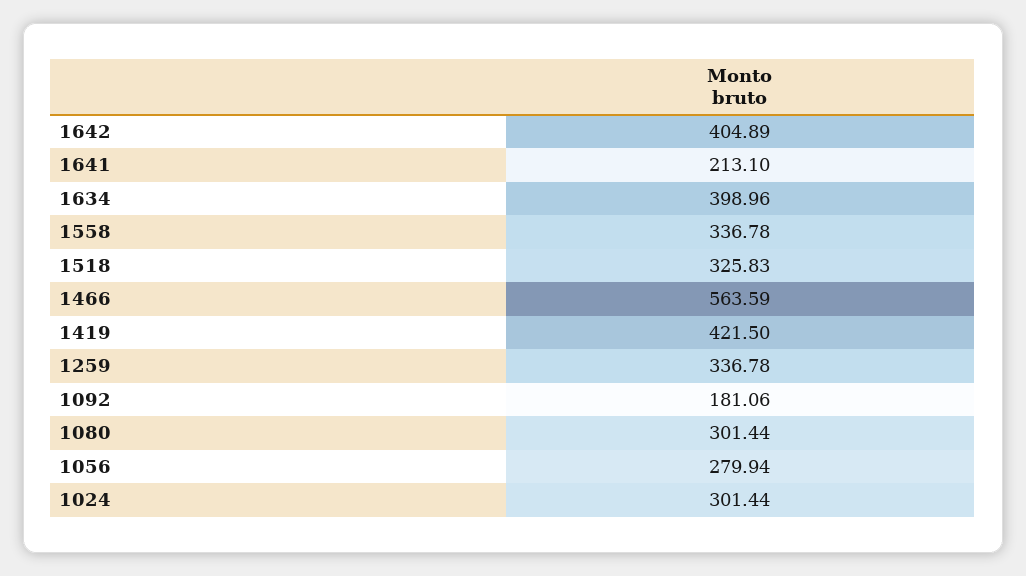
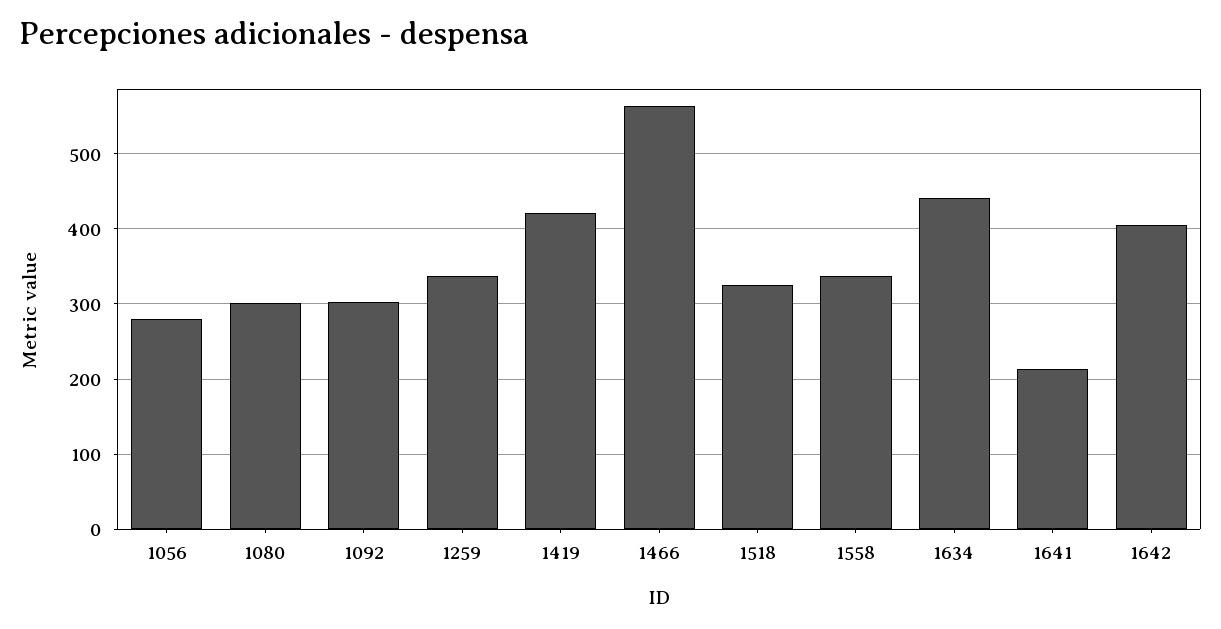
  {
    "1642": 404.89,
    "1641": 213.1,
-   "1634": 398.96,
+   "1634": 440,
    "1558": 336.78,
    "1518": 325.83,
    "1466": 563.59,
    "1419": 421.5,
    "1259": 336.78,
-   "1092": 181.06,
+   "1092": 300,
    "1080": 301.44,
-   "1056": 279.94,
+   "1056": 279.94
-   "1024": 301.44
  }

